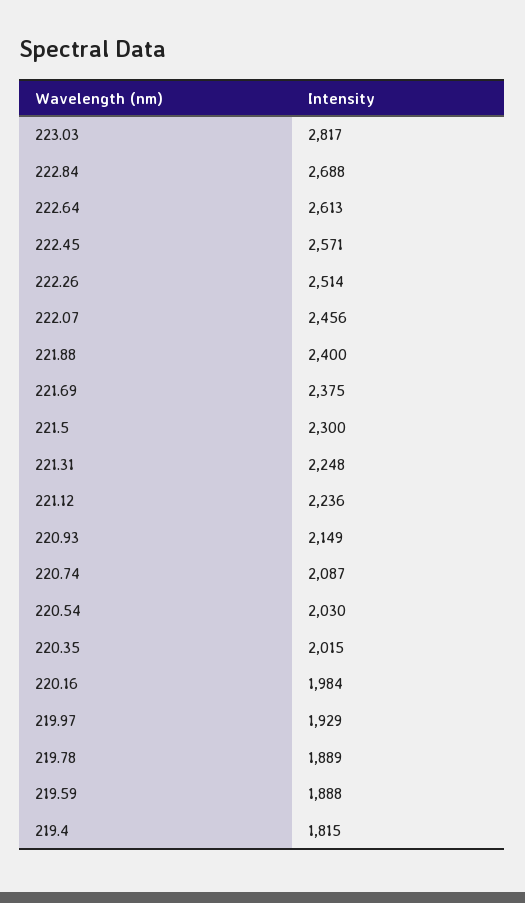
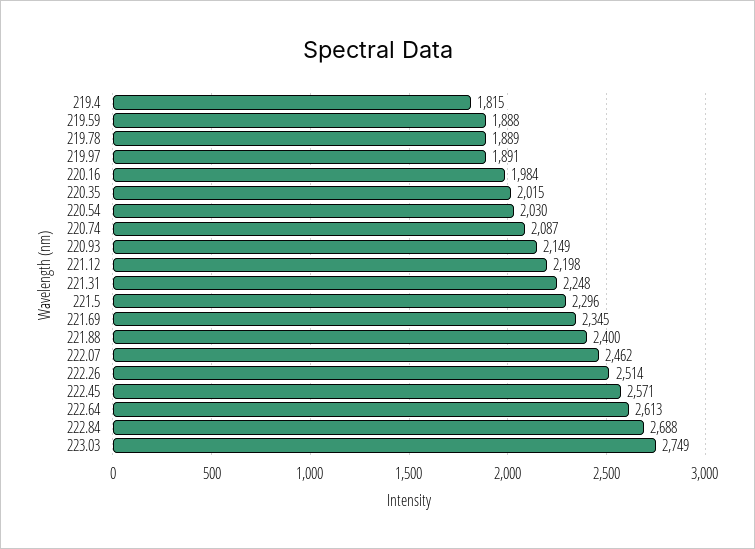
  {
-   "223.03": 2817,
+   "223.03": 2749,
    "222.84": 2688,
    "222.64": 2613,
    "222.45": 2571,
    "222.26": 2514,
-   "222.07": 2456,
+   "222.07": 2462,
    "221.88": 2400,
-   "221.69": 2375,
+   "221.69": 2345,
-   "221.5": 2300,
+   "221.5": 2296,
    "221.31": 2248,
-   "221.12": 2236,
+   "221.12": 2198,
    "220.93": 2149,
    "220.74": 2087,
    "220.54": 2030,
    "220.35": 2015,
    "220.16": 1984,
-   "219.97": 1929,
+   "219.97": 1891,
    "219.78": 1889,
    "219.59": 1888,
    "219.4": 1815
  }

